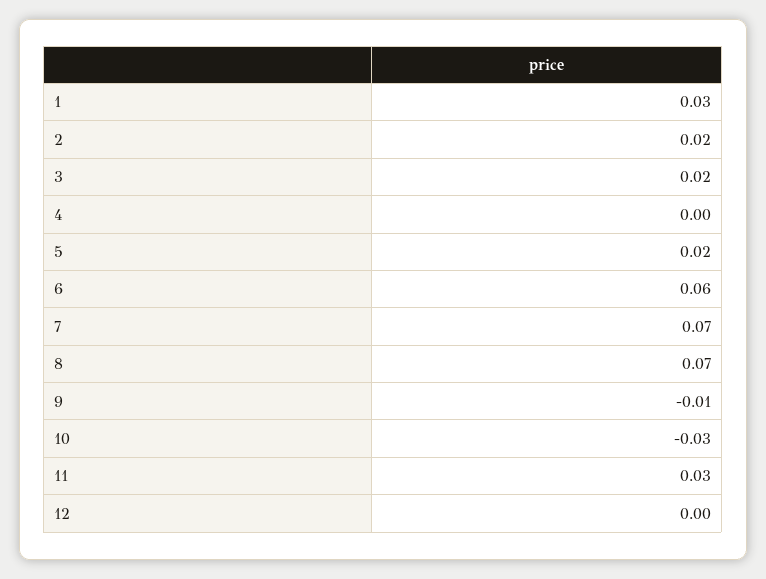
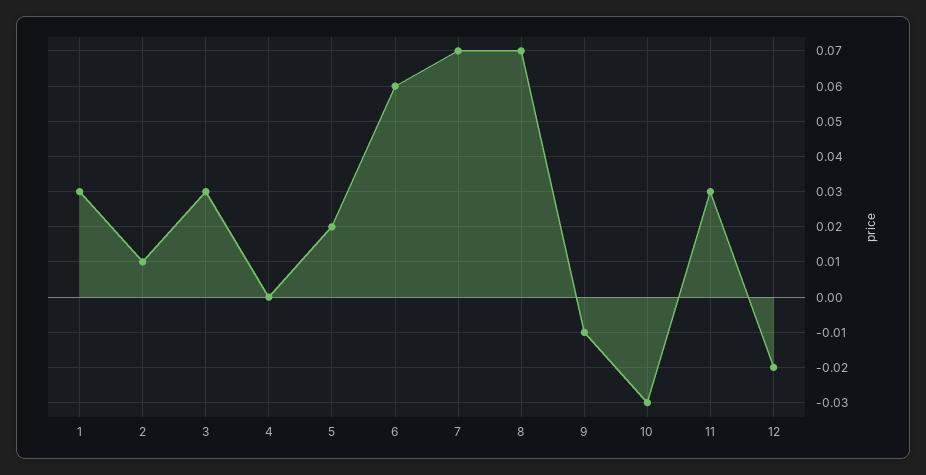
  {
    "1": 0.03,
-   "2": 0.02,
+   "2": 0.01,
-   "3": 0.02,
+   "3": 0.03,
    "4": 0,
    "5": 0.02,
    "6": 0.06,
    "7": 0.07,
    "8": 0.07,
    "9": -0.01,
    "10": -0.03,
    "11": 0.03,
-   "12": 0
+   "12": -0.02
  }

